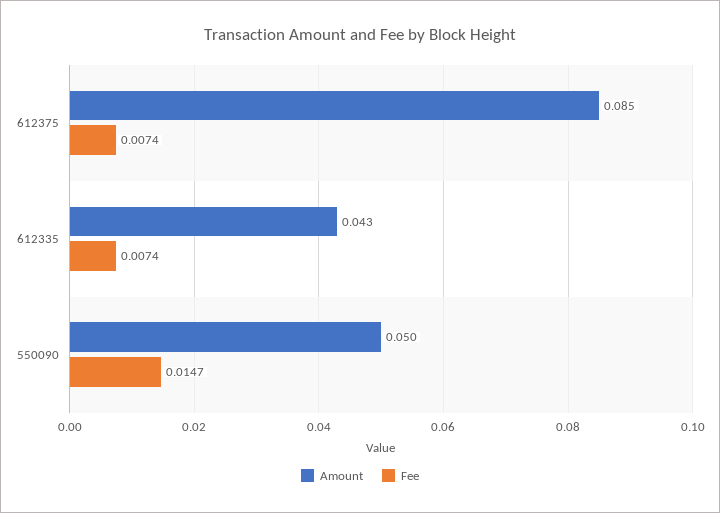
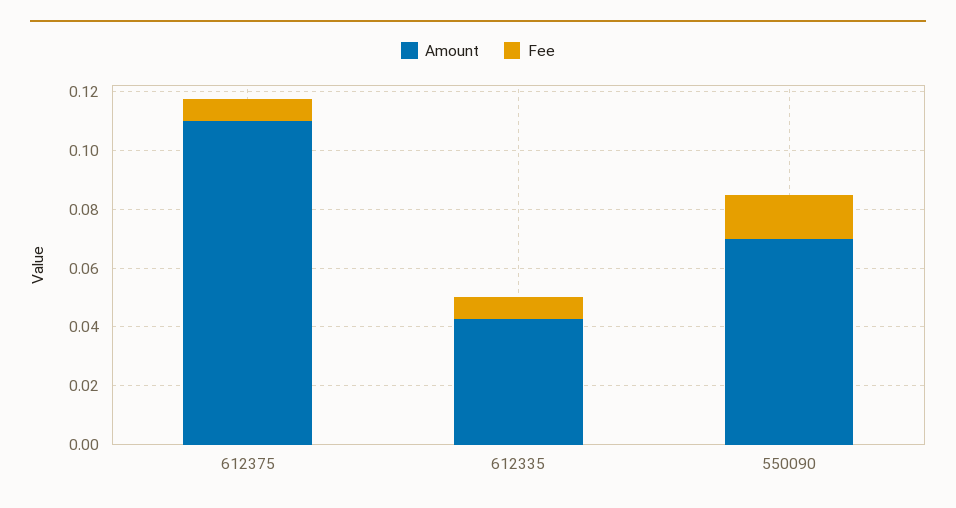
  {
    "Amount": {
-     "612375": 0.085,
+     "612375": 0.11,
      "612335": 0.043,
-     "550090": 0.05
+     "550090": 0.07
    },
    "Fee": {
      "612375": 0.0074,
      "612335": 0.0074,
      "550090": 0.0147
    }
  }

